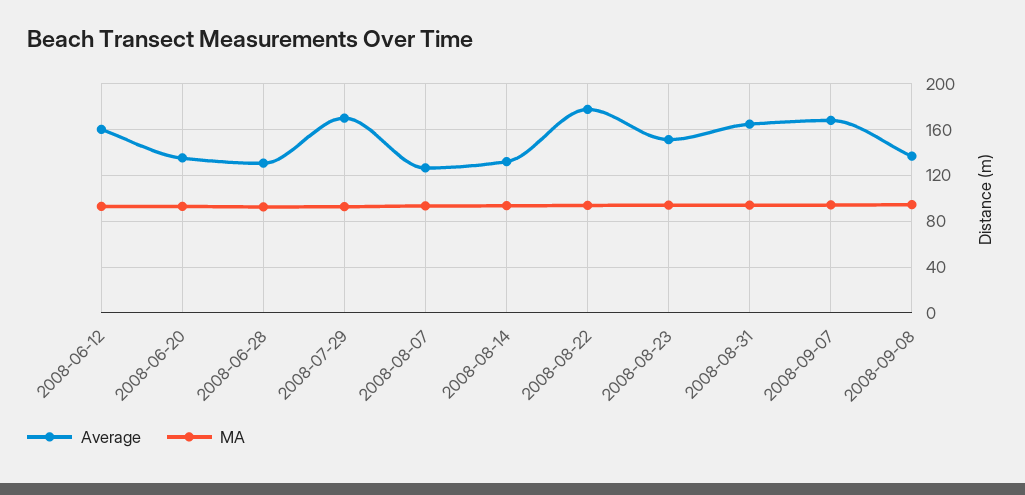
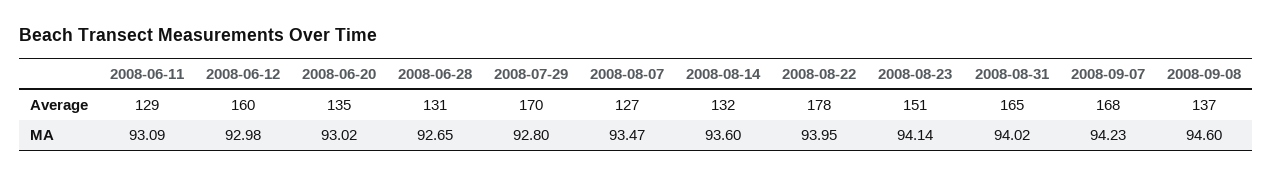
  {
    "Average": {
      "2008-06-12": 160,
      "2008-06-20": 135,
      "2008-06-28": 131,
      "2008-07-29": 170,
      "2008-08-07": 127,
      "2008-08-14": 132,
      "2008-08-22": 178,
      "2008-08-23": 151,
      "2008-08-31": 165,
      "2008-09-07": 168,
-     "2008-09-08": 137
+     "2008-09-08": 137,
+     "2008-06-11": 129
    },
    "MA": {
      "2008-06-12": 92.98,
      "2008-06-20": 93.02,
      "2008-06-28": 92.65,
      "2008-07-29": 92.8,
      "2008-08-07": 93.47,
      "2008-08-14": 93.6,
      "2008-08-22": 93.95,
      "2008-08-23": 94.14,
      "2008-08-31": 94.02,
      "2008-09-07": 94.23,
-     "2008-09-08": 94.6
+     "2008-09-08": 94.6,
+     "2008-06-11": 93.09
    }
  }

